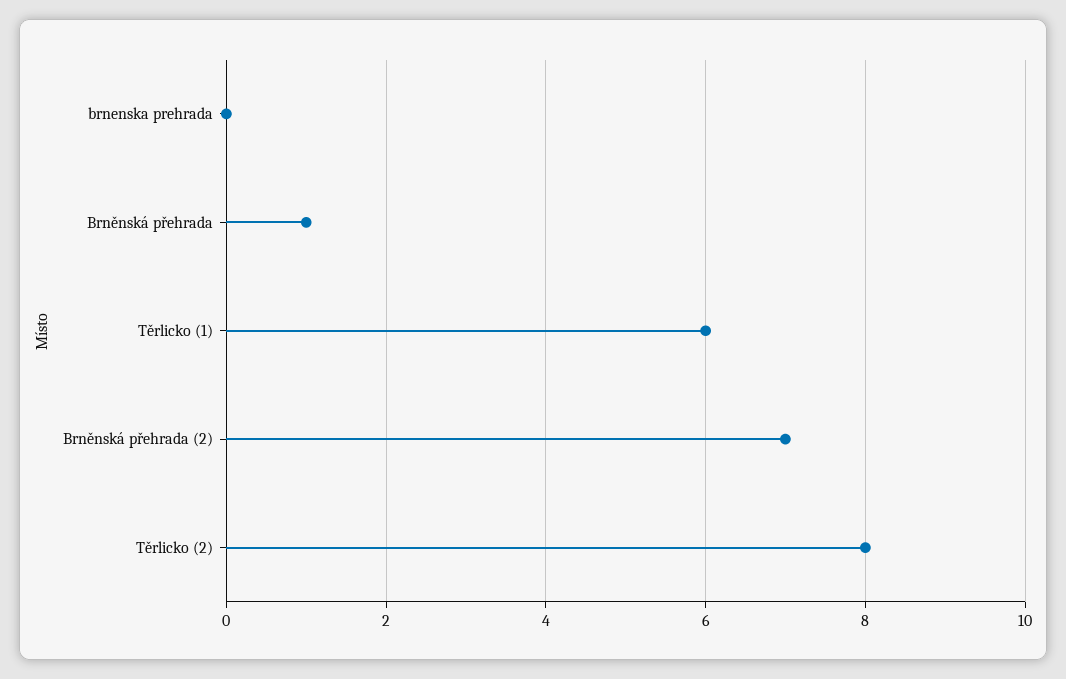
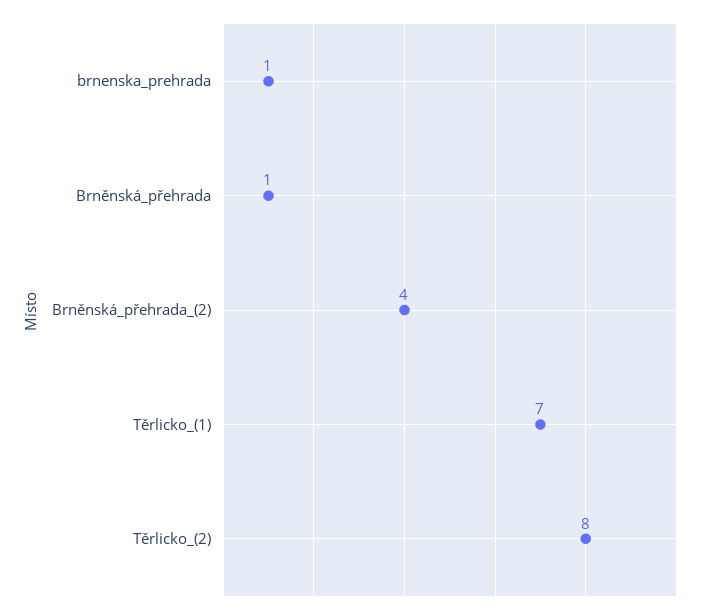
  {
-   "brnenska prehrada": 0,
+   "brnenska prehrada": 1,
    "Brněnská přehrada": 1,
-   "Těrlicko (1)": 6,
+   "Těrlicko (1)": 7,
-   "Brněnská přehrada (2)": 7,
+   "Brněnská přehrada (2)": 4,
    "Těrlicko (2)": 8
  }

